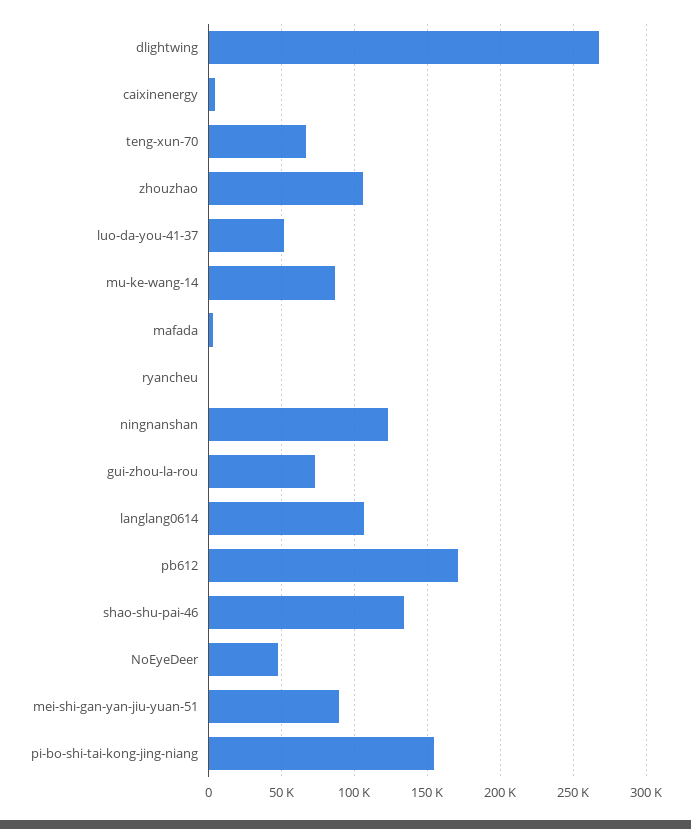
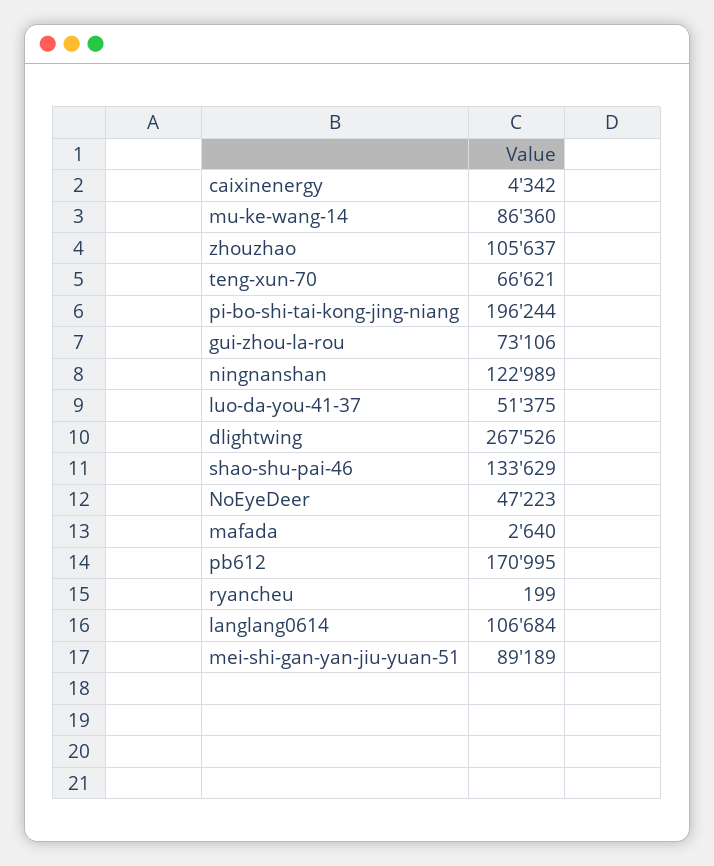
  {
    "dlightwing": 267526,
    "caixinenergy": 4342,
    "teng-xun-70": 66621,
    "zhouzhao": 105637,
    "luo-da-you-41-37": 51375,
    "mu-ke-wang-14": 86360,
    "mafada": 2640,
    "ryancheu": 199,
    "ningnanshan": 122989,
    "gui-zhou-la-rou": 73106,
    "langlang0614": 106684,
    "pb612": 170995,
    "shao-shu-pai-46": 133629,
    "NoEyeDeer": 47223,
    "mei-shi-gan-yan-jiu-yuan-51": 89189,
-   "pi-bo-shi-tai-kong-jing-niang": 155000
+   "pi-bo-shi-tai-kong-jing-niang": 196244
  }

